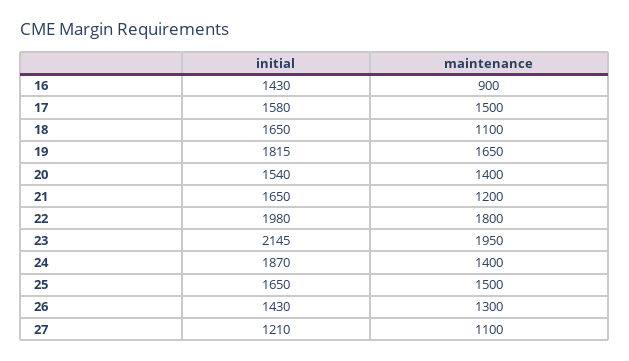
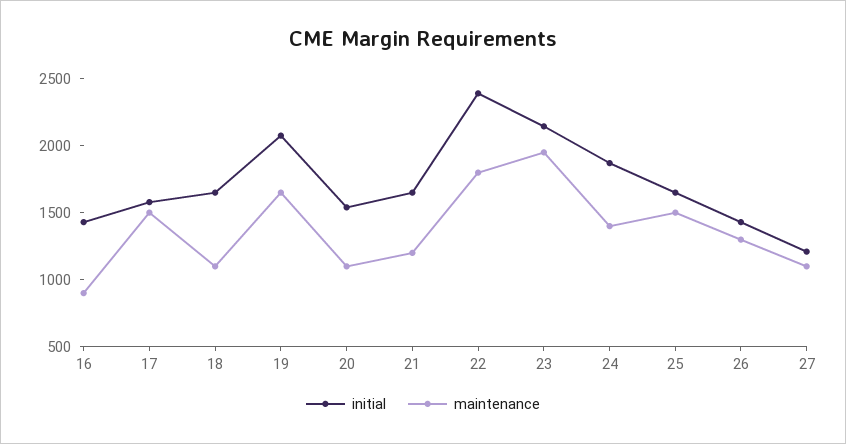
  {
    "initial": {
      "16": 1430,
      "17": 1580,
      "18": 1650,
-     "19": 1815,
+     "19": 2100,
      "20": 1540,
      "21": 1650,
-     "22": 1980,
+     "22": 2400,
      "23": 2145,
      "24": 1870,
      "25": 1650,
      "26": 1430,
      "27": 1210
    },
    "maintenance": {
      "16": 900,
      "17": 1500,
      "18": 1100,
      "19": 1650,
-     "20": 1400,
+     "20": 1100,
      "21": 1200,
      "22": 1800,
      "23": 1950,
      "24": 1400,
      "25": 1500,
      "26": 1300,
      "27": 1100
    }
  }

